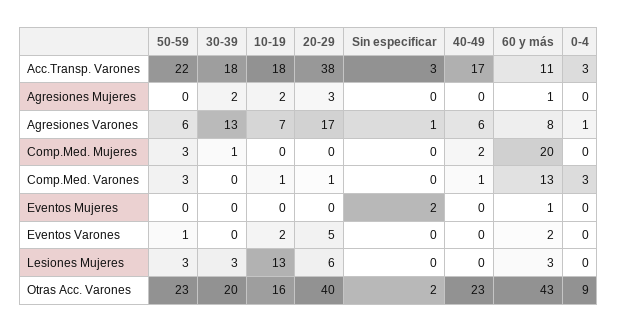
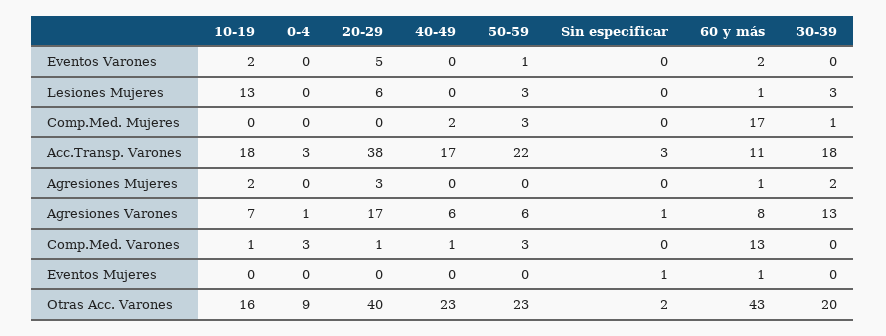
  {
    "50-59": {
      "Acc.Transp. Varones": 22,
      "Agresiones Mujeres": 0,
      "Agresiones Varones": 6,
      "Comp.Med. Mujeres": 3,
      "Comp.Med. Varones": 3,
      "Eventos Mujeres": 0,
      "Eventos Varones": 1,
      "Lesiones Mujeres": 3,
      "Otras Acc. Varones": 23
    },
    "30-39": {
      "Acc.Transp. Varones": 18,
      "Agresiones Mujeres": 2,
      "Agresiones Varones": 13,
      "Comp.Med. Mujeres": 1,
      "Comp.Med. Varones": 0,
      "Eventos Mujeres": 0,
      "Eventos Varones": 0,
      "Lesiones Mujeres": 3,
      "Otras Acc. Varones": 20
    },
    "10-19": {
      "Acc.Transp. Varones": 18,
      "Agresiones Mujeres": 2,
      "Agresiones Varones": 7,
      "Comp.Med. Mujeres": 0,
      "Comp.Med. Varones": 1,
      "Eventos Mujeres": 0,
      "Eventos Varones": 2,
      "Lesiones Mujeres": 13,
      "Otras Acc. Varones": 16
    },
    "20-29": {
      "Acc.Transp. Varones": 38,
      "Agresiones Mujeres": 3,
      "Agresiones Varones": 17,
      "Comp.Med. Mujeres": 0,
      "Comp.Med. Varones": 1,
      "Eventos Mujeres": 0,
      "Eventos Varones": 5,
      "Lesiones Mujeres": 6,
      "Otras Acc. Varones": 40
    },
    "Sin especificar": {
      "Acc.Transp. Varones": 3,
      "Agresiones Mujeres": 0,
      "Agresiones Varones": 1,
      "Comp.Med. Mujeres": 0,
      "Comp.Med. Varones": 0,
-     "Eventos Mujeres": 2,
+     "Eventos Mujeres": 1,
      "Eventos Varones": 0,
      "Lesiones Mujeres": 0,
      "Otras Acc. Varones": 2
    },
    "40-49": {
      "Acc.Transp. Varones": 17,
      "Agresiones Mujeres": 0,
      "Agresiones Varones": 6,
      "Comp.Med. Mujeres": 2,
      "Comp.Med. Varones": 1,
      "Eventos Mujeres": 0,
      "Eventos Varones": 0,
      "Lesiones Mujeres": 0,
      "Otras Acc. Varones": 23
    },
    "60 y más": {
      "Acc.Transp. Varones": 11,
      "Agresiones Mujeres": 1,
      "Agresiones Varones": 8,
-     "Comp.Med. Mujeres": 20,
+     "Comp.Med. Mujeres": 17,
      "Comp.Med. Varones": 13,
      "Eventos Mujeres": 1,
      "Eventos Varones": 2,
-     "Lesiones Mujeres": 3,
+     "Lesiones Mujeres": 1,
      "Otras Acc. Varones": 43
    },
    "0-4": {
      "Acc.Transp. Varones": 3,
      "Agresiones Mujeres": 0,
      "Agresiones Varones": 1,
      "Comp.Med. Mujeres": 0,
      "Comp.Med. Varones": 3,
      "Eventos Mujeres": 0,
      "Eventos Varones": 0,
      "Lesiones Mujeres": 0,
      "Otras Acc. Varones": 9
    }
  }

